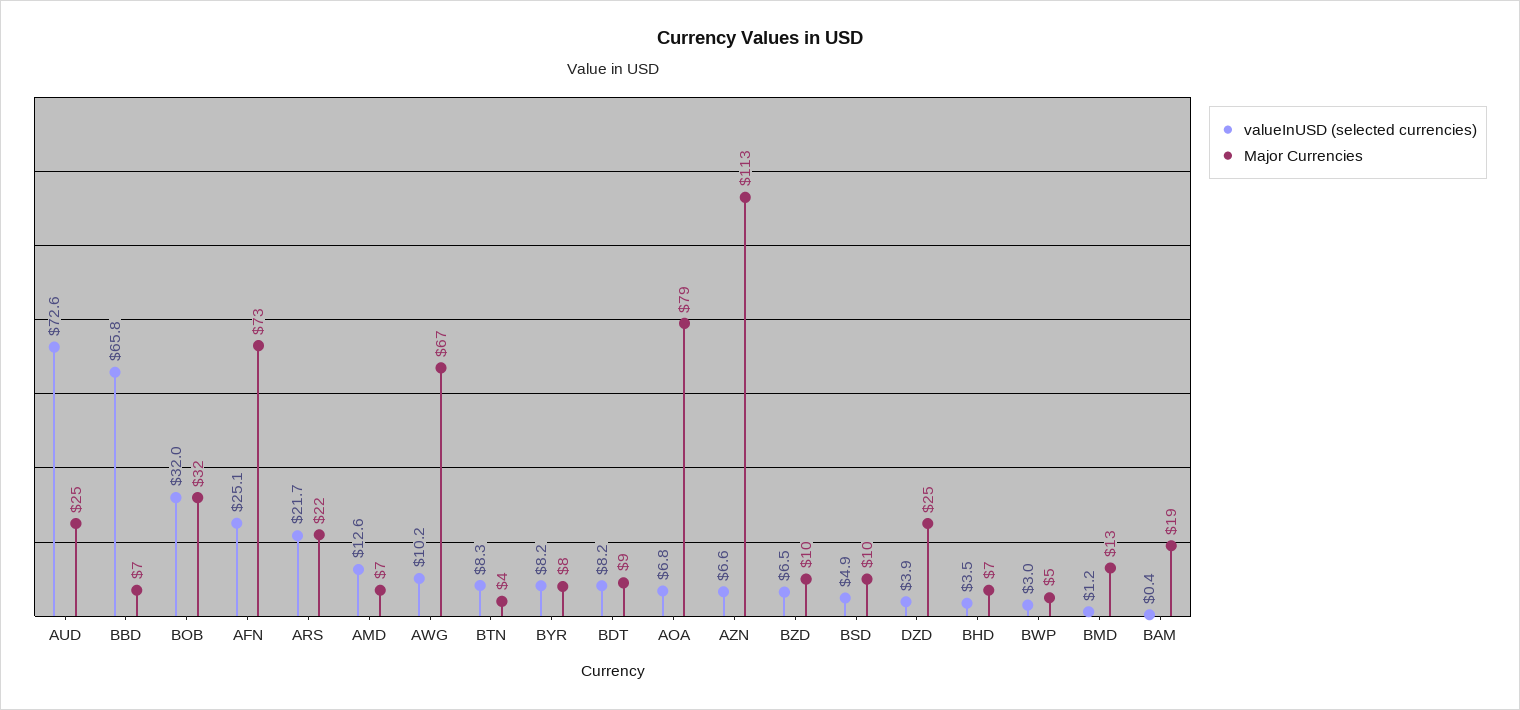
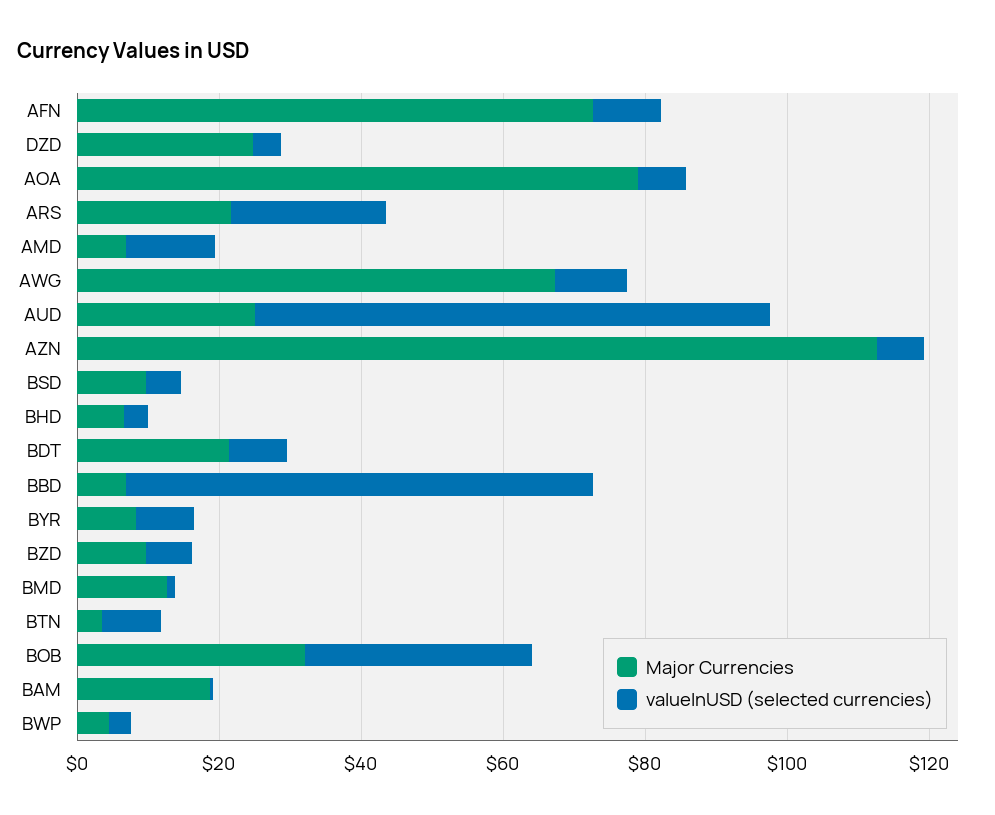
  {
    "valueInUSD (selected currencies)": {
      "AUD": 72.6,
      "BBD": 65.8,
      "BOB": 32,
-     "AFN": 25.1,
+     "AFN": 10,
      "ARS": 21.7,
      "AMD": 12.6,
      "AWG": 10.2,
      "BTN": 8.3,
      "BYR": 8.2,
      "BDT": 8.2,
      "AOA": 6.8,
      "AZN": 6.6,
      "BZD": 6.5,
      "BSD": 4.9,
      "DZD": 3.9,
      "BHD": 3.5,
      "BWP": 3,
      "BMD": 1.2,
      "BAM": 0.4
    },
    "Major Currencies": {
      "AUD": 25,
      "BBD": 7,
      "BOB": 32,
      "AFN": 73,
      "ARS": 22,
      "AMD": 7,
      "AWG": 67,
      "BTN": 4,
      "BYR": 8,
-     "BDT": 9,
+     "BDT": 20,
      "AOA": 79,
      "AZN": 113,
      "BZD": 10,
      "BSD": 10,
      "DZD": 25,
      "BHD": 7,
      "BWP": 5,
      "BMD": 13,
      "BAM": 19
    }
  }

